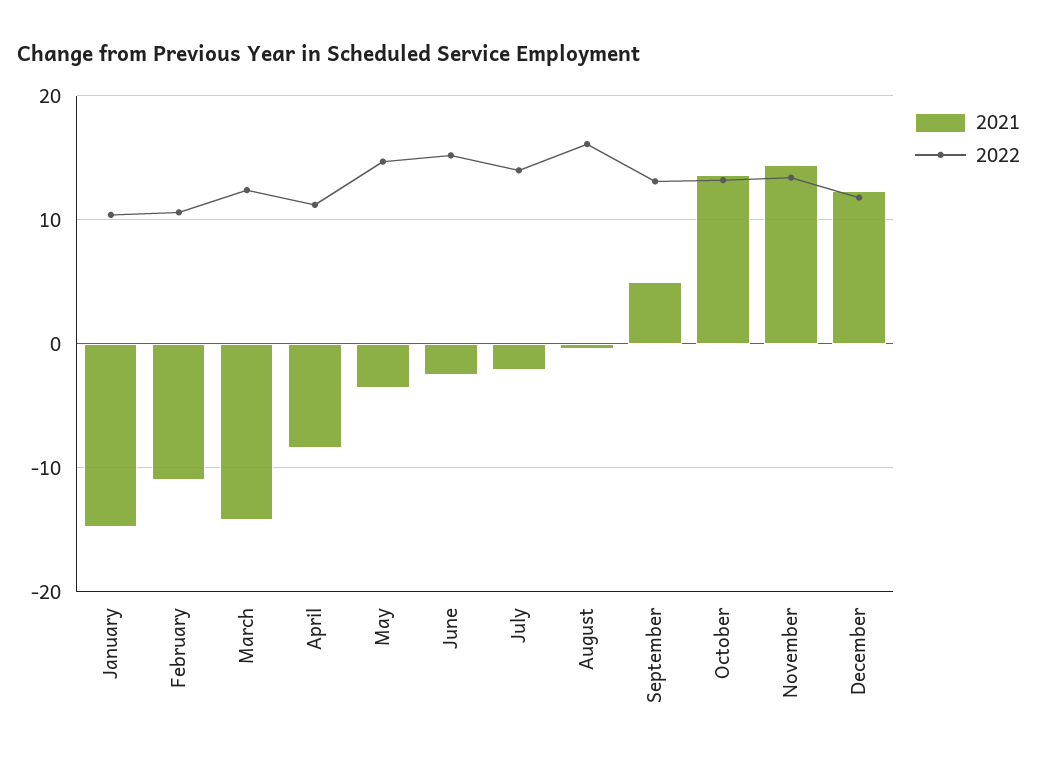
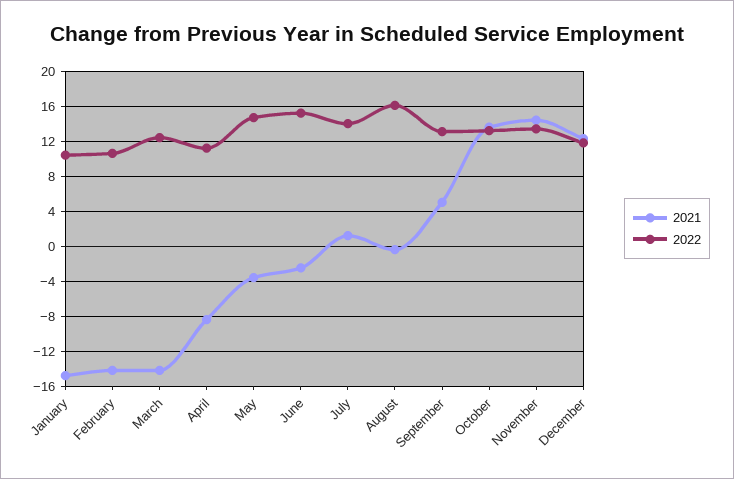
  {
    "2021": {
      "January": -15,
-     "February": -11,
+     "February": -14,
      "March": -14,
      "April": -8,
      "May": -4,
      "June": -3,
-     "July": -2,
+     "July": 1,
      "August": 0,
      "September": 5,
      "October": 14,
      "November": 14,
      "December": 12
    },
    "2022": {
      "January": 10,
      "February": 11,
      "March": 12,
      "April": 11,
      "May": 15,
      "June": 15,
      "July": 14,
      "August": 16,
      "September": 13,
      "October": 13,
      "November": 13,
      "December": 12
    }
  }

